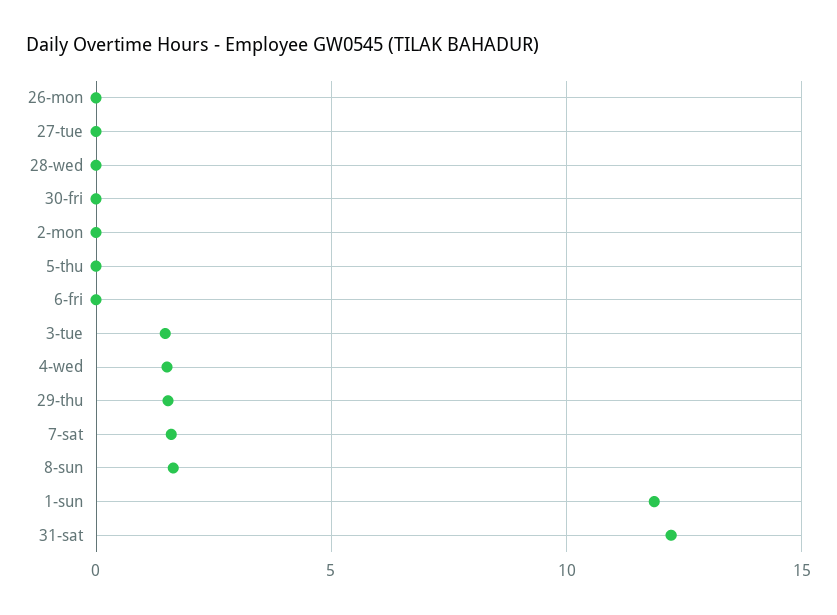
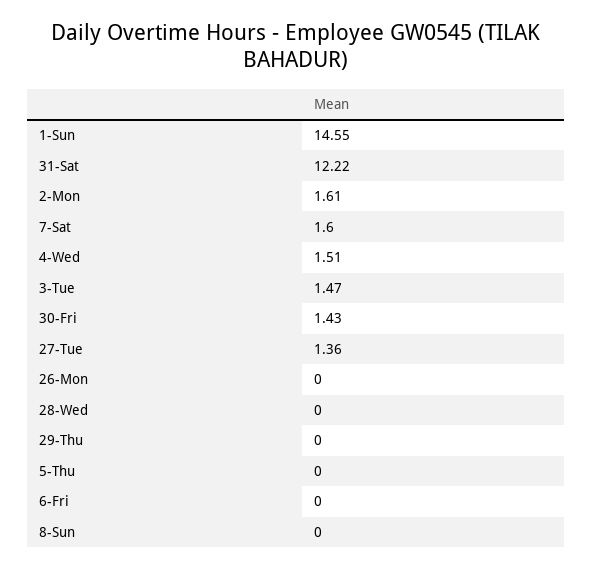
  {
    "26-mon": 0,
-   "27-tue": 0,
+   "27-tue": 1.36,
    "28-wed": 0,
-   "30-fri": 0,
+   "30-fri": 1.43,
-   "2-mon": 0,
+   "2-mon": 1.61,
    "5-thu": 0,
    "6-fri": 0,
    "3-tue": 1.47,
    "4-wed": 1.51,
-   "29-thu": 1.5,
+   "29-thu": 0,
    "7-sat": 1.6,
-   "8-sun": 1.5,
+   "8-sun": 0,
-   "1-sun": 12,
+   "1-sun": 14.55,
    "31-sat": 12.22
  }

